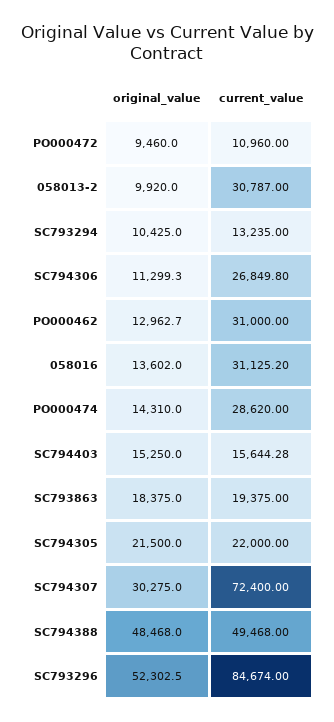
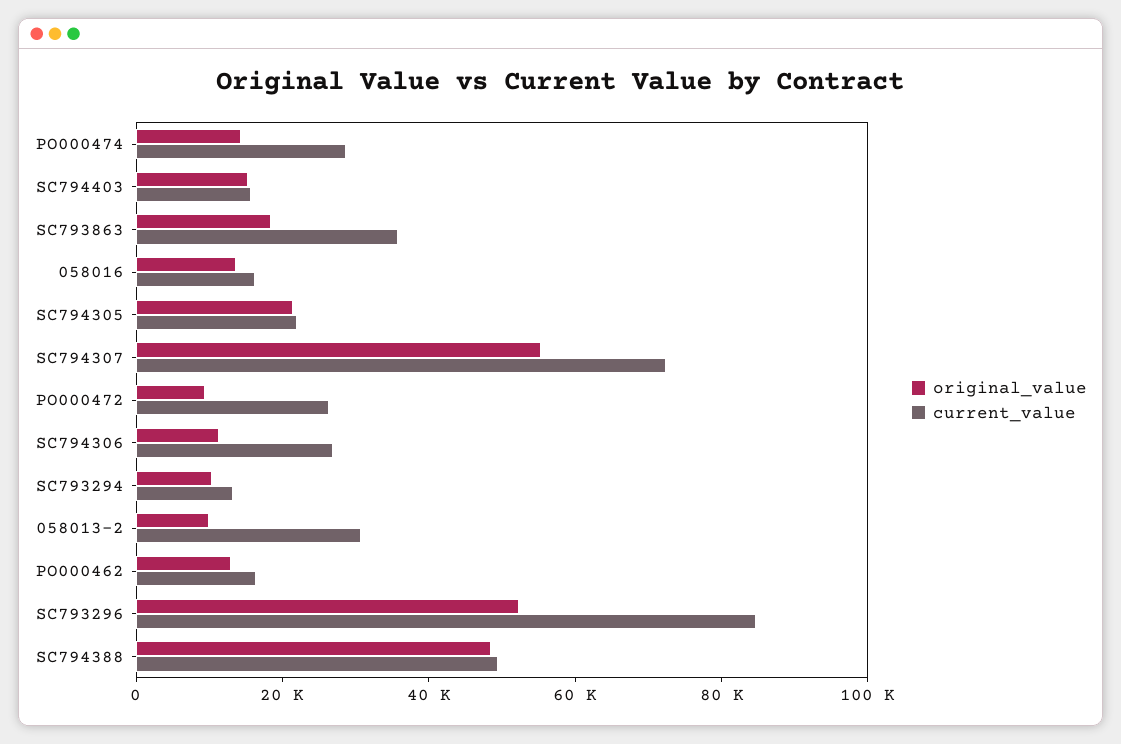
  {
    "original_value": {
      "PO000472": 9460,
      "058013-2": 9920,
      "SC793294": 10425,
      "SC794306": 11299.3,
      "PO000462": 12962.7,
      "058016": 13602,
      "PO000474": 14310,
      "SC794403": 15250,
      "SC793863": 18375,
      "SC794305": 21500,
-     "SC794307": 30275,
+     "SC794307": 55000,
      "SC794388": 48468,
      "SC793296": 52302.5
    },
    "current_value": {
-     "PO000472": 10960,
+     "PO000472": 25000,
      "058013-2": 30787,
      "SC793294": 13235,
      "SC794306": 26849.8,
-     "PO000462": 31000,
+     "PO000462": 15000,
-     "058016": 31125.2,
+     "058016": 15000,
      "PO000474": 28620,
      "SC794403": 15644.28,
-     "SC793863": 19375,
+     "SC793863": 35000,
      "SC794305": 22000,
      "SC794307": 72400,
      "SC794388": 49468,
      "SC793296": 84674
    }
  }

